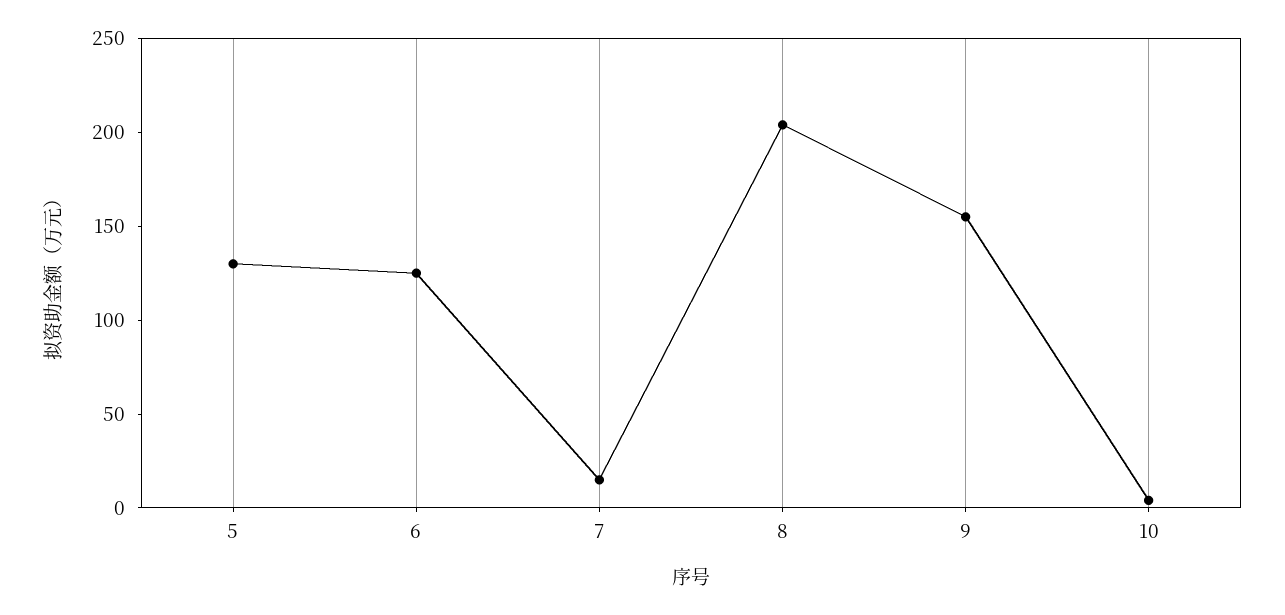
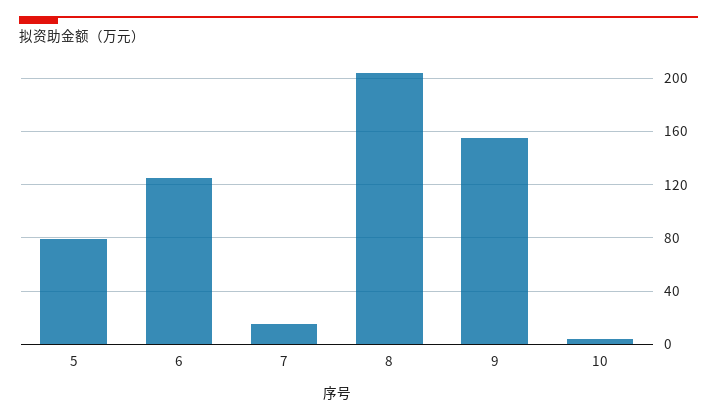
  {
-   "5": 130,
+   "5": 80,
    "6": 125,
    "7": 15,
    "8": 205,
    "9": 155,
    "10": 5
  }

